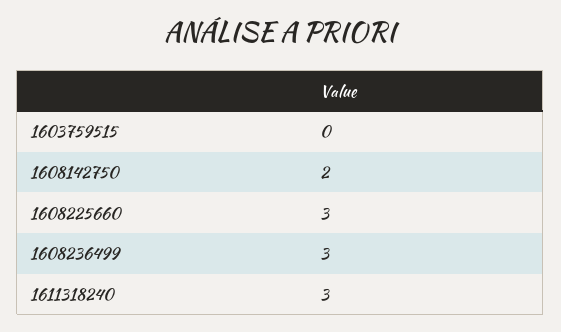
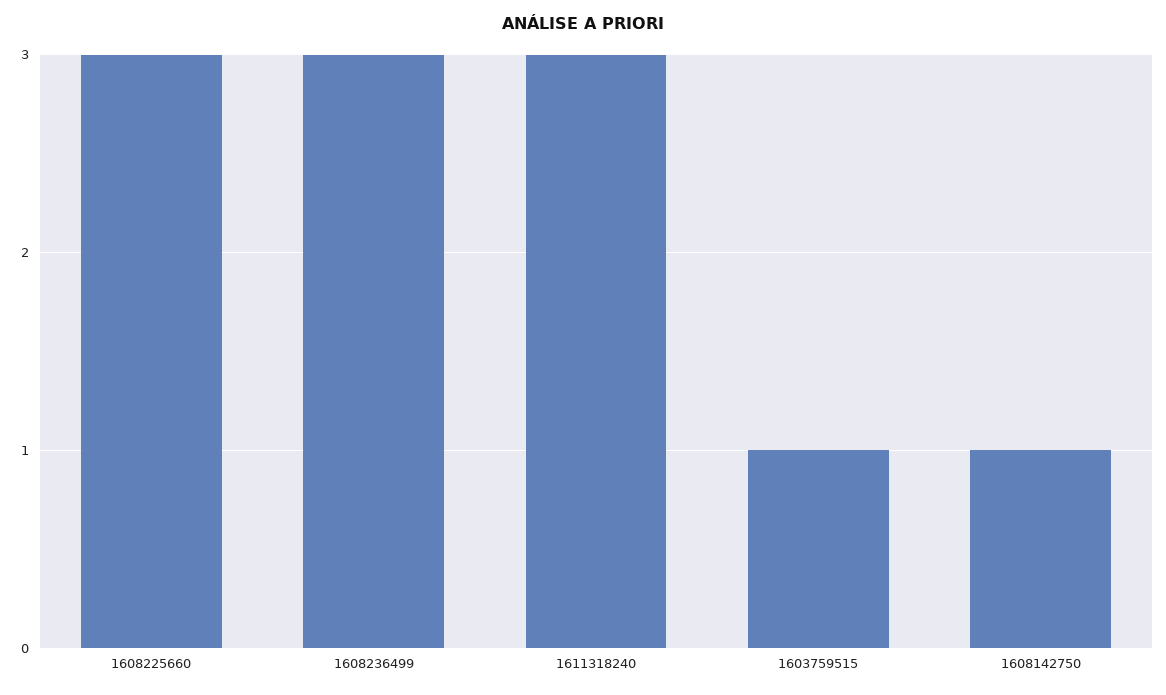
  {
-   "1603759515": 0,
+   "1603759515": 1,
-   "1608142750": 2,
+   "1608142750": 1,
    "1608225660": 3,
    "1608236499": 3,
    "1611318240": 3
  }

